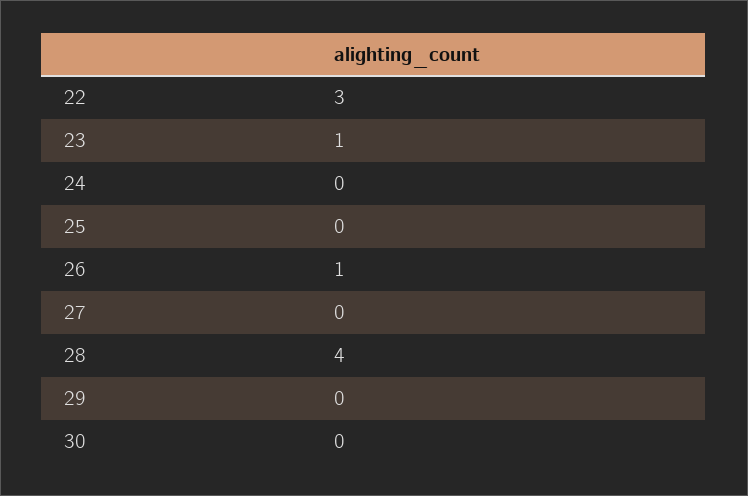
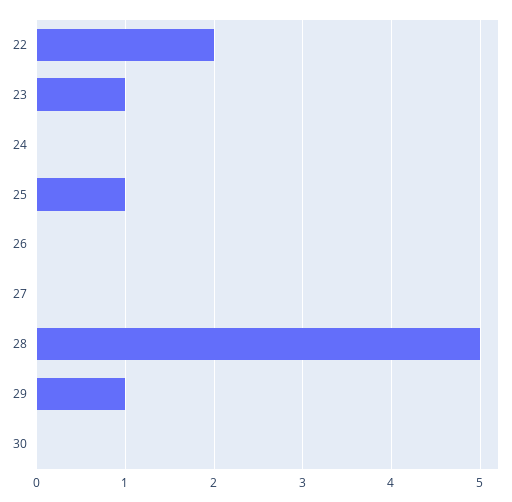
  {
-   "22": 3,
+   "22": 2,
    "23": 1,
    "24": 0,
-   "25": 0,
+   "25": 1,
-   "26": 1,
+   "26": 0,
    "27": 0,
-   "28": 4,
+   "28": 5,
-   "29": 0,
+   "29": 1,
    "30": 0
  }

